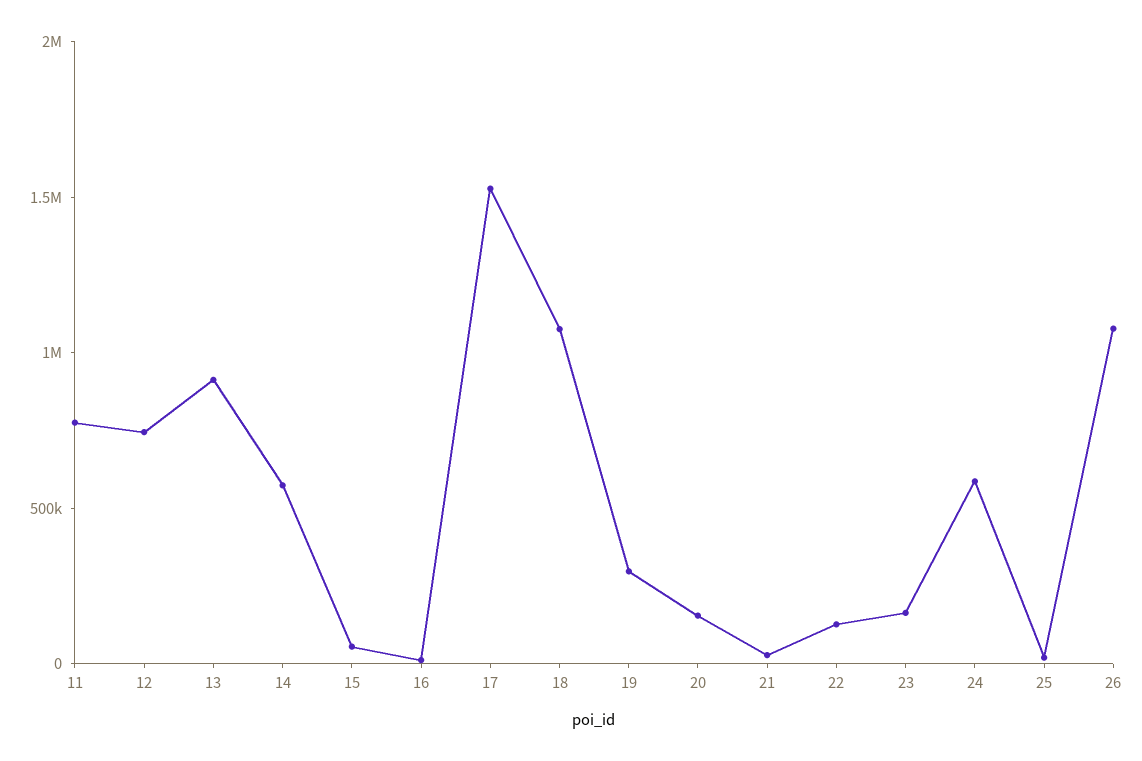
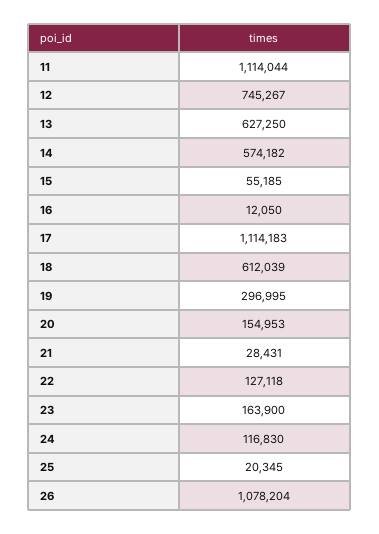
  {
-   "11": 800000,
+   "11": 1114044,
    "12": 745267,
-   "13": 900000,
+   "13": 627250,
    "14": 574182,
    "15": 55185,
    "16": 12050,
-   "17": 1500000,
+   "17": 1114183,
-   "18": 1100000,
+   "18": 612039,
    "19": 296995,
    "20": 154953,
    "21": 28431,
    "22": 127118,
    "23": 163900,
-   "24": 600000,
+   "24": 116830,
    "25": 20345,
    "26": 1078204
  }

